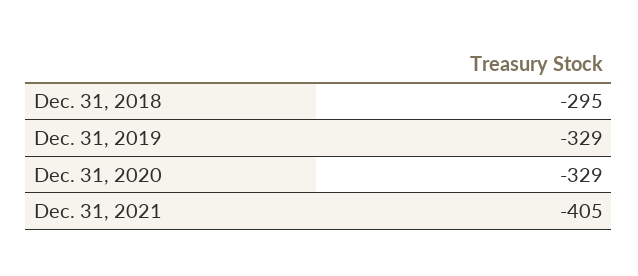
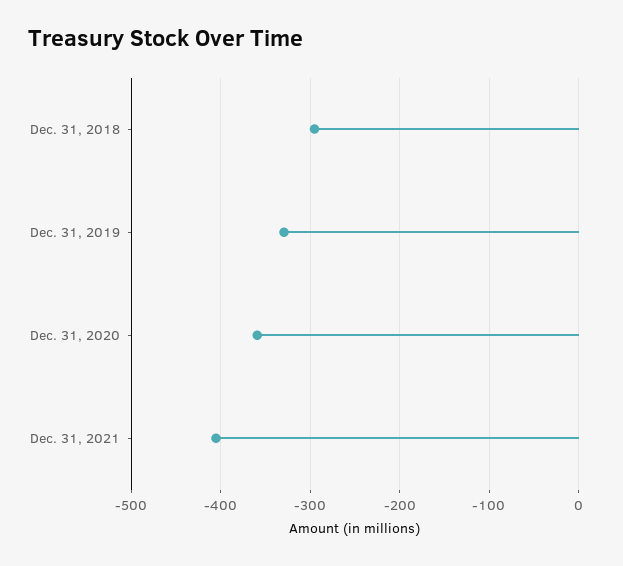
  {
    "Dec. 31, 2018": -295,
    "Dec. 31, 2019": -329,
-   "Dec. 31, 2020": -329,
+   "Dec. 31, 2020": -360,
    "Dec. 31, 2021": -405
  }

